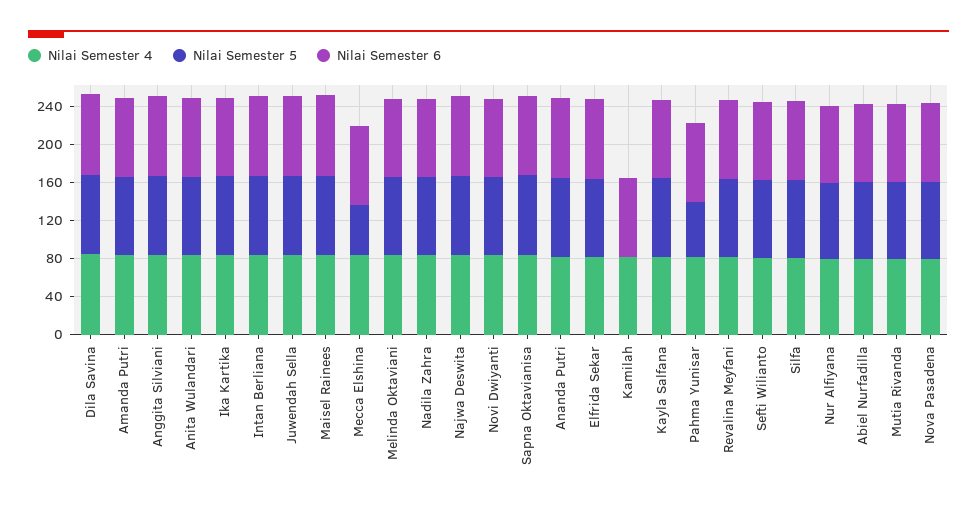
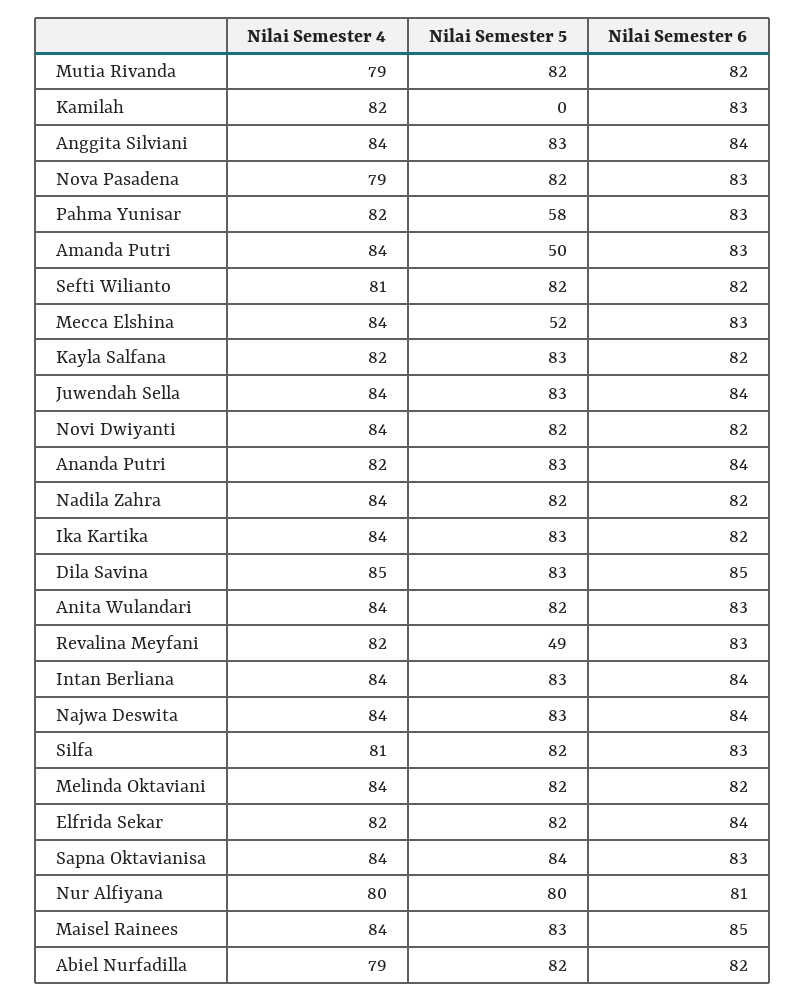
  {
    "Nilai Semester 4": {
      "Dila Savina": 85,
      "Amanda Putri": 84,
      "Anggita Silviani": 84,
      "Anita Wulandari": 84,
      "Ika Kartika": 84,
      "Intan Berliana": 84,
      "Juwendah Sella": 84,
      "Maisel Rainees": 84,
      "Mecca Elshina": 84,
      "Melinda Oktaviani": 84,
      "Nadila Zahra": 84,
      "Najwa Deswita": 84,
      "Novi Dwiyanti": 84,
      "Sapna Oktavianisa": 84,
      "Ananda Putri": 82,
      "Elfrida Sekar": 82,
      "Kamilah": 82,
      "Kayla Salfana": 82,
      "Pahma Yunisar": 82,
      "Revalina Meyfani": 82,
      "Sefti Wilianto": 81,
      "Silfa": 81,
      "Nur Alfiyana": 80,
      "Abiel Nurfadilla": 79,
      "Mutia Rivanda": 79,
      "Nova Pasadena": 79
    },
    "Nilai Semester 5": {
      "Dila Savina": 83,
-     "Amanda Putri": 80,
+     "Amanda Putri": 50,
      "Anggita Silviani": 83,
      "Anita Wulandari": 82,
      "Ika Kartika": 83,
      "Intan Berliana": 83,
      "Juwendah Sella": 83,
      "Maisel Rainees": 83,
      "Mecca Elshina": 52,
      "Melinda Oktaviani": 82,
      "Nadila Zahra": 82,
      "Najwa Deswita": 83,
      "Novi Dwiyanti": 82,
      "Sapna Oktavianisa": 84,
      "Ananda Putri": 83,
      "Elfrida Sekar": 82,
      "Kamilah": 0,
      "Kayla Salfana": 83,
      "Pahma Yunisar": 58,
-     "Revalina Meyfani": 80,
+     "Revalina Meyfani": 49,
      "Sefti Wilianto": 82,
      "Silfa": 82,
      "Nur Alfiyana": 80,
      "Abiel Nurfadilla": 82,
      "Mutia Rivanda": 82,
      "Nova Pasadena": 82
    },
    "Nilai Semester 6": {
      "Dila Savina": 85,
      "Amanda Putri": 83,
      "Anggita Silviani": 84,
      "Anita Wulandari": 83,
      "Ika Kartika": 82,
      "Intan Berliana": 84,
      "Juwendah Sella": 84,
      "Maisel Rainees": 85,
      "Mecca Elshina": 83,
      "Melinda Oktaviani": 82,
      "Nadila Zahra": 82,
      "Najwa Deswita": 84,
      "Novi Dwiyanti": 82,
      "Sapna Oktavianisa": 83,
      "Ananda Putri": 84,
      "Elfrida Sekar": 84,
      "Kamilah": 83,
      "Kayla Salfana": 82,
      "Pahma Yunisar": 83,
      "Revalina Meyfani": 83,
      "Sefti Wilianto": 82,
      "Silfa": 83,
      "Nur Alfiyana": 81,
      "Abiel Nurfadilla": 82,
      "Mutia Rivanda": 82,
      "Nova Pasadena": 83
    }
  }

